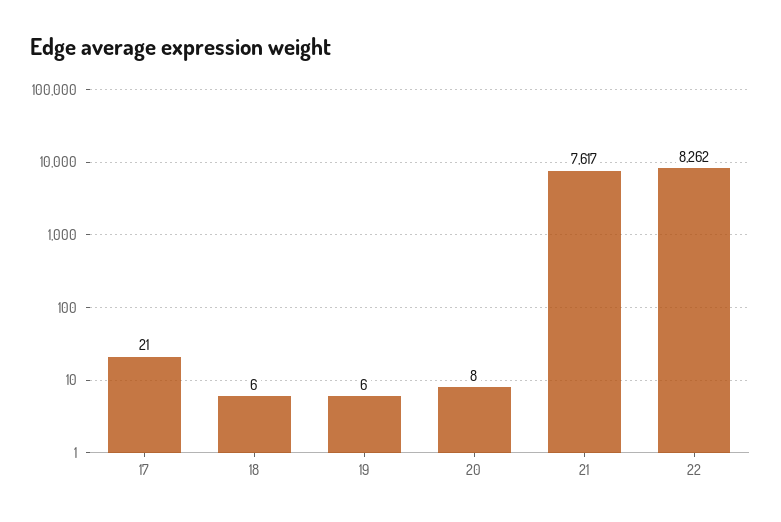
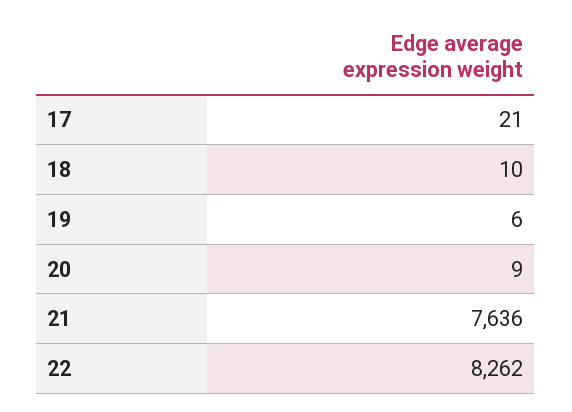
  {
    "17": 21,
-   "18": 6,
+   "18": 10,
    "19": 6,
-   "20": 8,
+   "20": 9,
-   "21": 7617,
+   "21": 7636,
    "22": 8262
  }

